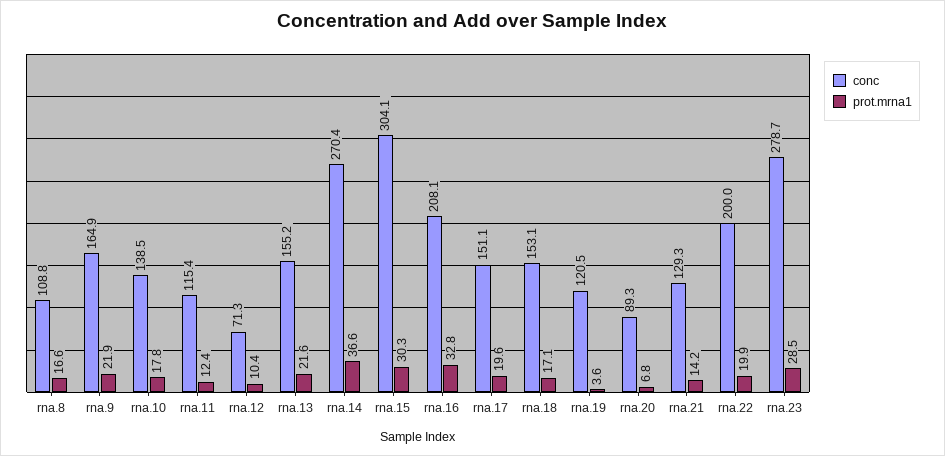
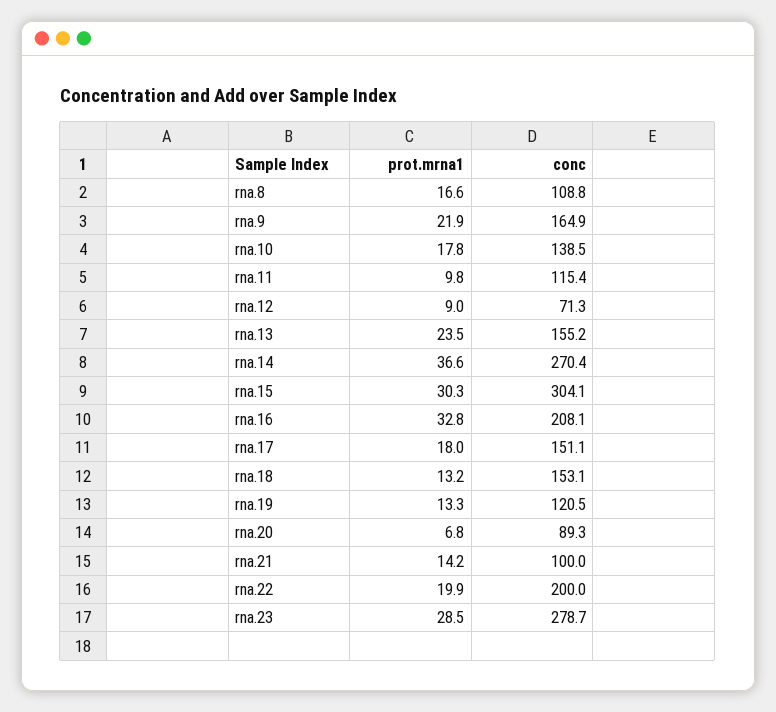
  {
    "conc": {
      "rna.8": 108.8,
      "rna.9": 164.9,
      "rna.10": 138.5,
      "rna.11": 115.4,
      "rna.12": 71.3,
      "rna.13": 155.2,
      "rna.14": 270.4,
      "rna.15": 304.1,
      "rna.16": 208.1,
      "rna.17": 151.1,
      "rna.18": 153.1,
      "rna.19": 120.5,
      "rna.20": 89.3,
-     "rna.21": 129.3,
+     "rna.21": 100,
      "rna.22": 200,
      "rna.23": 278.7
    },
    "prot.mrna1": {
      "rna.8": 16.6,
      "rna.9": 21.9,
      "rna.10": 17.8,
-     "rna.11": 12.4,
+     "rna.11": 9.8,
-     "rna.12": 10.4,
+     "rna.12": 9,
-     "rna.13": 21.6,
+     "rna.13": 23.5,
      "rna.14": 36.6,
      "rna.15": 30.3,
      "rna.16": 32.8,
-     "rna.17": 19.6,
+     "rna.17": 18,
-     "rna.18": 17.1,
+     "rna.18": 13.2,
-     "rna.19": 3.6,
+     "rna.19": 13.3,
      "rna.20": 6.8,
      "rna.21": 14.2,
      "rna.22": 19.9,
      "rna.23": 28.5
    }
  }

